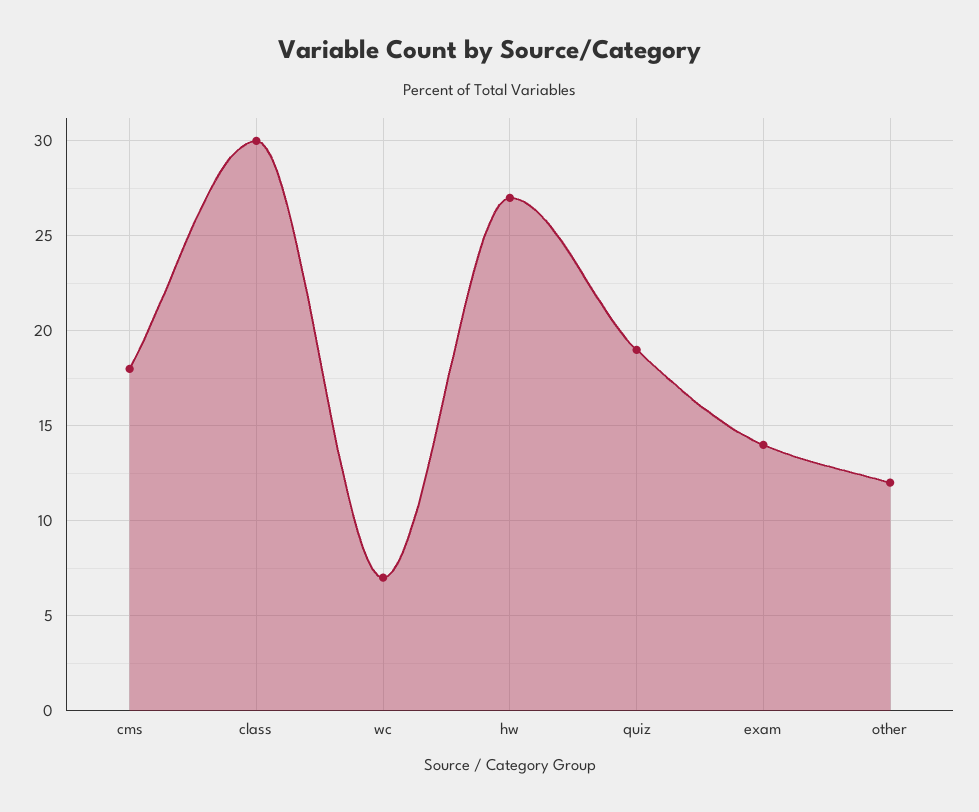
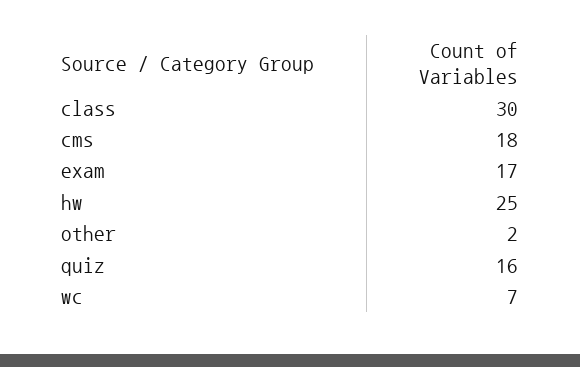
  {
    "cms": 18,
    "class": 30,
    "wc": 7,
-   "hw": 27,
+   "hw": 25,
-   "quiz": 19,
+   "quiz": 16,
-   "exam": 14,
+   "exam": 17,
-   "other": 12
+   "other": 2
  }

